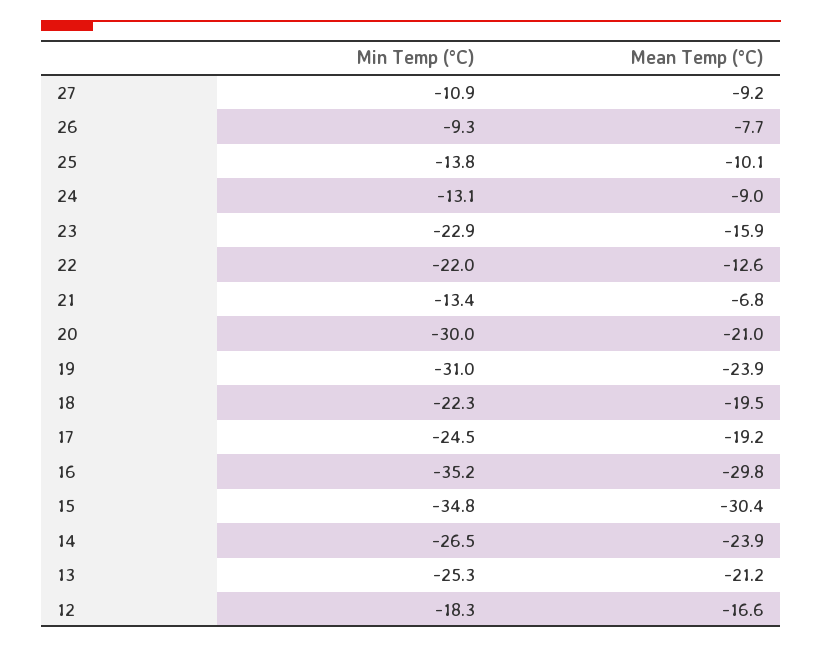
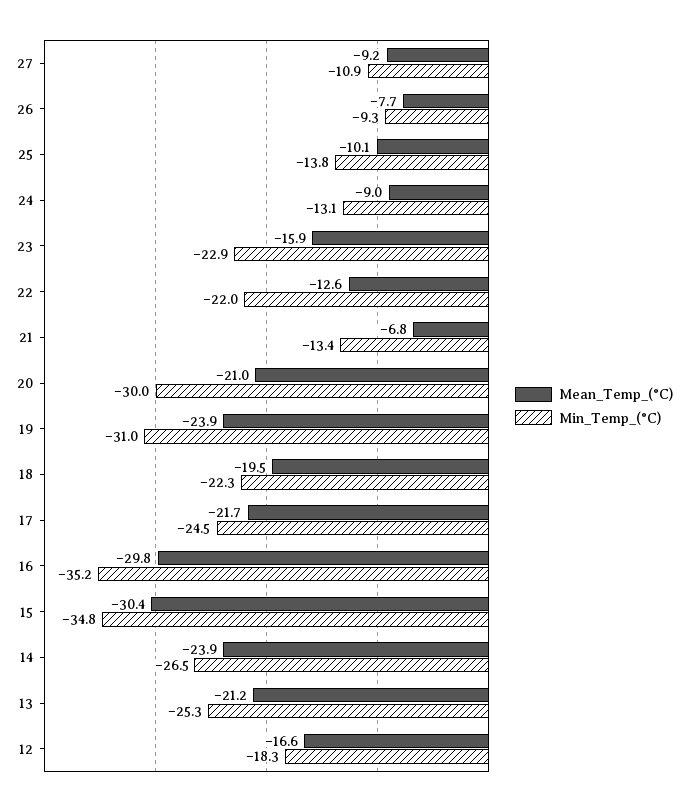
  {
    "Min Temp (°C)": {
      "27": -10.9,
      "26": -9.3,
      "25": -13.8,
      "24": -13.1,
      "23": -22.9,
      "22": -22,
      "21": -13.4,
      "20": -30,
      "19": -31,
      "18": -22.3,
      "17": -24.5,
      "16": -35.2,
      "15": -34.8,
      "14": -26.5,
      "13": -25.3,
      "12": -18.3
    },
    "Mean Temp (°C)": {
      "27": -9.2,
      "26": -7.7,
      "25": -10.1,
      "24": -9,
      "23": -15.9,
      "22": -12.6,
      "21": -6.8,
      "20": -21,
      "19": -23.9,
      "18": -19.5,
-     "17": -19.2,
+     "17": -21.7,
      "16": -29.8,
      "15": -30.4,
      "14": -23.9,
      "13": -21.2,
      "12": -16.6
    }
  }

